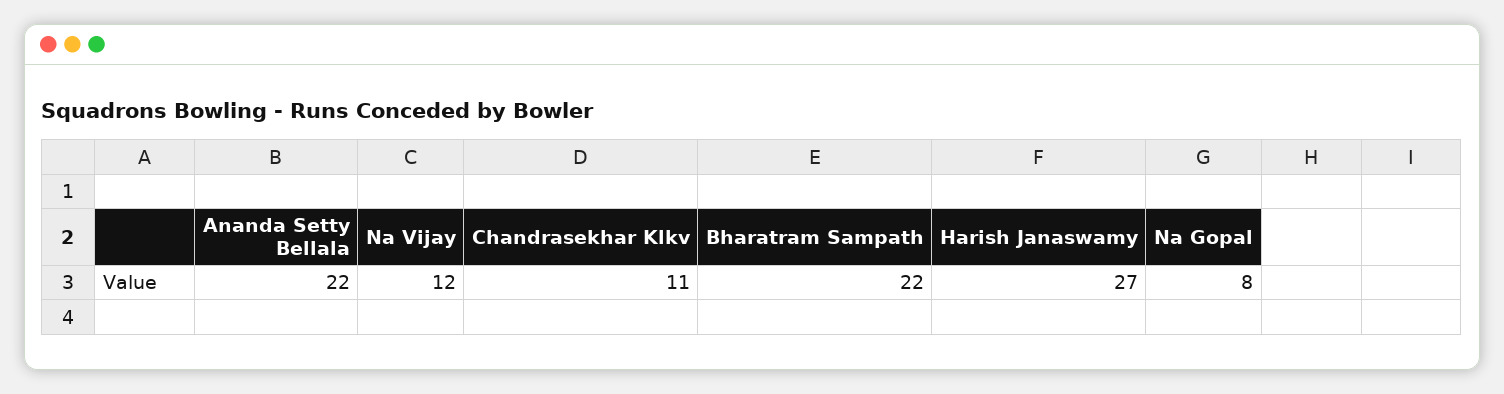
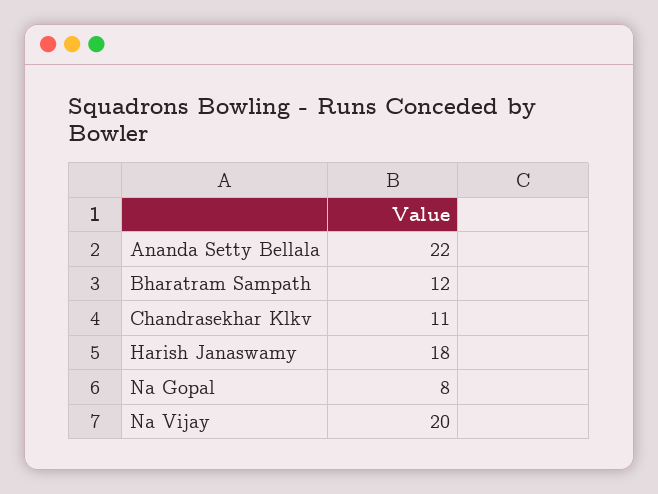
  {
    "Ananda Setty Bellala": 22,
-   "Na Vijay": 12,
+   "Na Vijay": 20,
    "Chandrasekhar Klkv": 11,
-   "Bharatram Sampath": 22,
+   "Bharatram Sampath": 12,
-   "Harish Janaswamy": 27,
+   "Harish Janaswamy": 18,
    "Na Gopal": 8
  }

